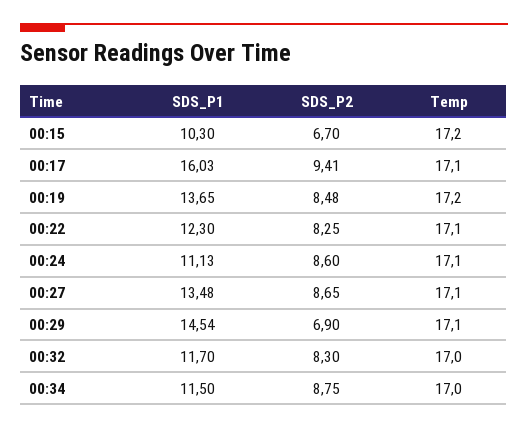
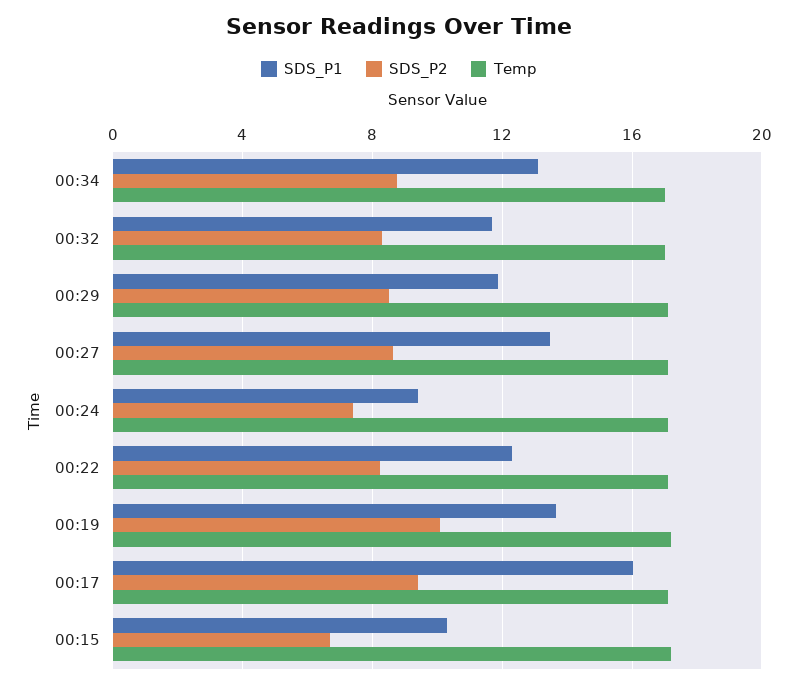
  {
    "SDS_P1": {
      "00:15": 10.3,
      "00:17": 16.03,
      "00:19": 13.65,
      "00:22": 12.3,
-     "00:24": 11.13,
+     "00:24": 9.5,
      "00:27": 13.48,
-     "00:29": 14.54,
+     "00:29": 12,
      "00:32": 11.7,
-     "00:34": 11.5
+     "00:34": 13
    },
    "SDS_P2": {
      "00:15": 6.7,
      "00:17": 9.41,
-     "00:19": 8.48,
+     "00:19": 10,
      "00:22": 8.25,
-     "00:24": 8.6,
+     "00:24": 7.5,
      "00:27": 8.65,
-     "00:29": 6.9,
+     "00:29": 8.5,
      "00:32": 8.3,
      "00:34": 8.75
    },
    "Temp": {
      "00:15": 17.2,
      "00:17": 17.1,
      "00:19": 17.2,
      "00:22": 17.1,
      "00:24": 17.1,
      "00:27": 17.1,
      "00:29": 17.1,
      "00:32": 17,
      "00:34": 17
    }
  }

